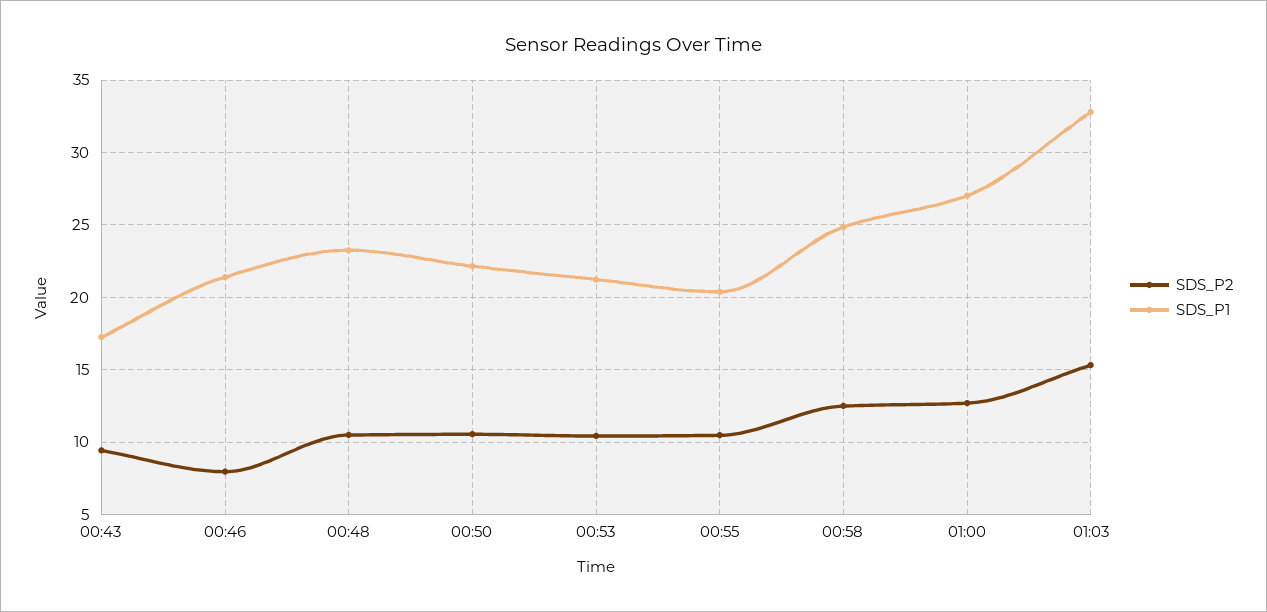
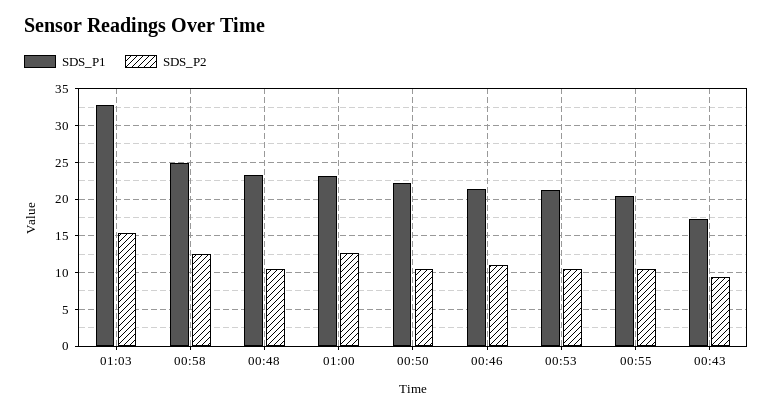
  {
    "SDS_P2": {
      "00:43": 9.5,
-     "00:46": 8,
+     "00:46": 11,
      "00:48": 10.5,
      "00:50": 10.5,
      "00:53": 10.5,
      "00:55": 10.5,
      "00:58": 12.5,
      "01:00": 12.5,
      "01:03": 15.5
    },
    "SDS_P1": {
      "00:43": 17.5,
      "00:46": 21.5,
      "00:48": 23.5,
      "00:50": 22,
      "00:53": 21,
      "00:55": 20.5,
      "00:58": 25,
-     "01:00": 27,
+     "01:00": 23,
      "01:03": 33
    }
  }

